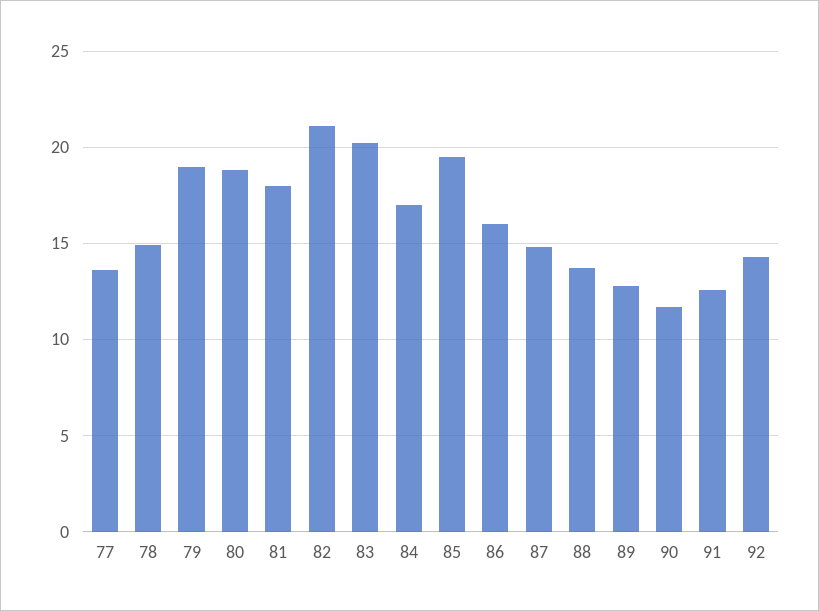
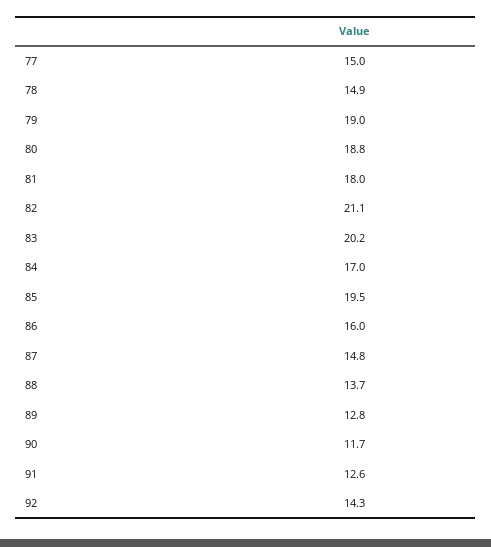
  {
-   "77": 13.5,
+   "77": 15,
    "78": 14.9,
    "79": 19,
    "80": 18.8,
    "81": 18,
    "82": 21.1,
    "83": 20.2,
    "84": 17,
    "85": 19.5,
    "86": 16,
    "87": 14.8,
    "88": 13.7,
    "89": 12.8,
    "90": 11.7,
    "91": 12.6,
    "92": 14.3
  }

